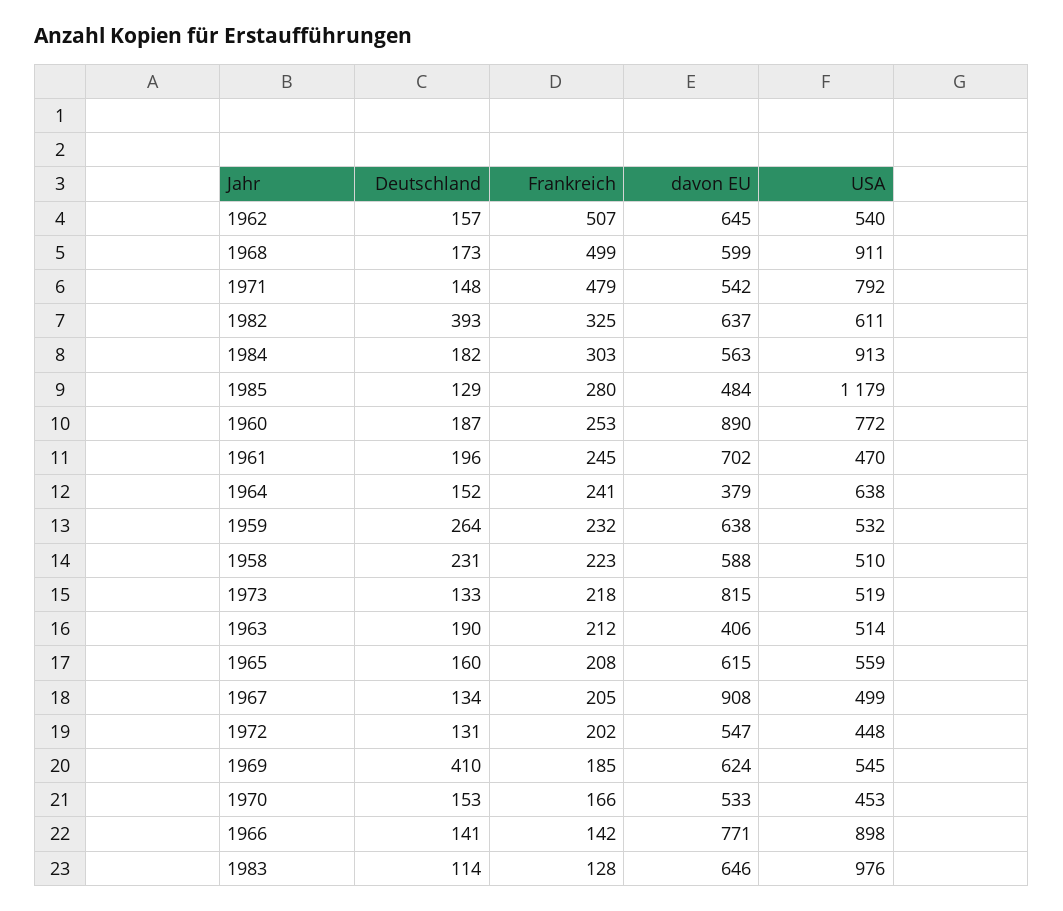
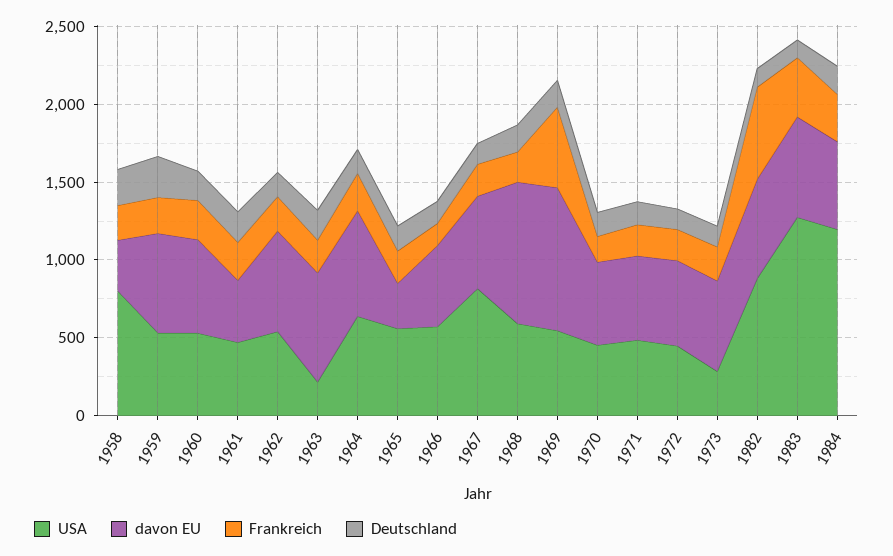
  {
    "Deutschland": {
      "1962": 157,
      "1968": 173,
      "1971": 148,
-     "1982": 393,
+     "1982": 100,
      "1984": 182,
-     "1985": 129,
      "1960": 187,
      "1961": 196,
      "1964": 152,
      "1959": 264,
      "1958": 231,
      "1973": 133,
      "1963": 190,
      "1965": 160,
      "1967": 134,
      "1972": 131,
-     "1969": 410,
+     "1969": 200,
      "1970": 153,
      "1966": 141,
      "1983": 114
    },
    "Frankreich": {
-     "1962": 507,
+     "1962": 200,
-     "1968": 499,
+     "1968": 200,
-     "1971": 479,
+     "1971": 200,
-     "1982": 325,
+     "1982": 600,
      "1984": 303,
-     "1985": 280,
      "1960": 253,
      "1961": 245,
      "1964": 241,
      "1959": 232,
      "1958": 223,
      "1973": 218,
      "1963": 212,
      "1965": 208,
      "1967": 205,
      "1972": 202,
-     "1969": 185,
+     "1969": 500,
      "1970": 166,
      "1966": 142,
-     "1983": 128
+     "1983": 400
    },
    "davon EU": {
      "1962": 645,
-     "1968": 599,
+     "1968": 900,
      "1971": 542,
      "1982": 637,
      "1984": 563,
-     "1985": 484,
-     "1960": 890,
+     "1960": 600,
-     "1961": 702,
+     "1961": 400,
-     "1964": 379,
+     "1964": 700,
      "1959": 638,
-     "1958": 588,
+     "1958": 300,
-     "1973": 815,
+     "1973": 600,
-     "1963": 406,
+     "1963": 700,
-     "1965": 615,
+     "1965": 300,
-     "1967": 908,
+     "1967": 600,
      "1972": 547,
-     "1969": 624,
+     "1969": 900,
      "1970": 533,
-     "1966": 771,
+     "1966": 500,
      "1983": 646
    },
    "USA": {
      "1962": 540,
-     "1968": 911,
+     "1968": 600,
-     "1971": 792,
+     "1971": 500,
-     "1982": 611,
+     "1982": 900,
-     "1984": 913,
+     "1984": 1200,
-     "1985": 1179,
-     "1960": 772,
+     "1960": 500,
      "1961": 470,
      "1964": 638,
      "1959": 532,
-     "1958": 510,
+     "1958": 800,
-     "1973": 519,
+     "1973": 300,
-     "1963": 514,
+     "1963": 200,
      "1965": 559,
-     "1967": 499,
+     "1967": 800,
      "1972": 448,
      "1969": 545,
      "1970": 453,
-     "1966": 898,
+     "1966": 600,
-     "1983": 976
+     "1983": 1300
    }
  }

